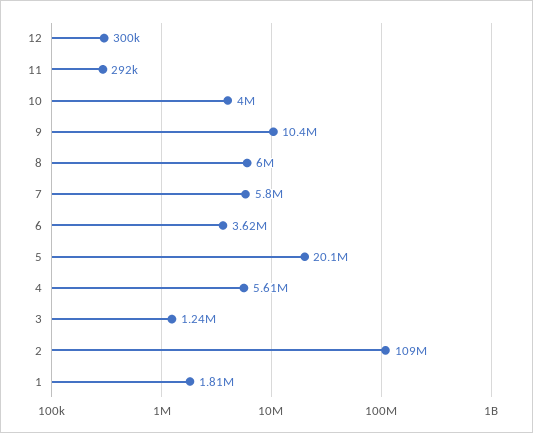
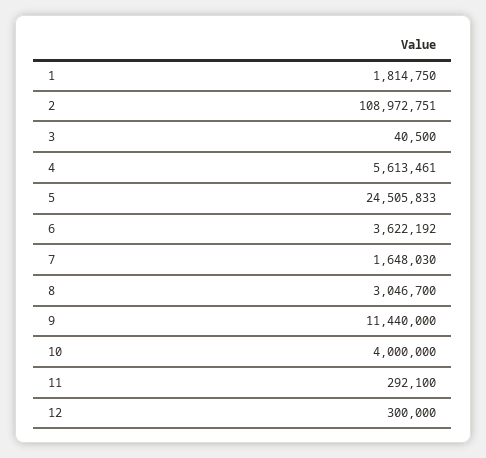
  {
    "12": 300000,
    "11": 292100,
    "10": 4000000,
-   "9": 10400000,
+   "9": 11440000,
-   "8": 6000000,
+   "8": 3046700,
-   "7": 5800000,
+   "7": 1648030,
    "6": 3622192,
-   "5": 20100000,
+   "5": 24505833,
    "4": 5613461,
-   "3": 1240000,
+   "3": 40500,
    "2": 108972751,
    "1": 1814750
  }

